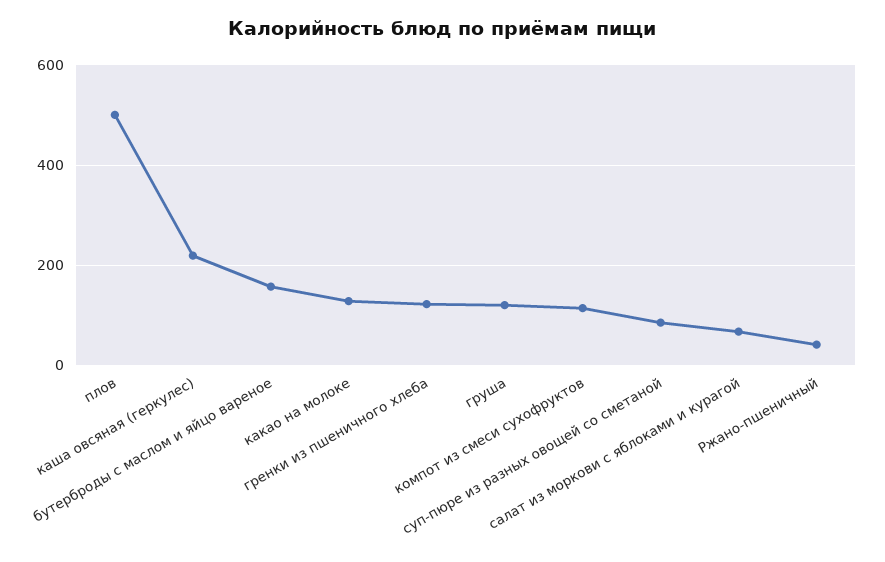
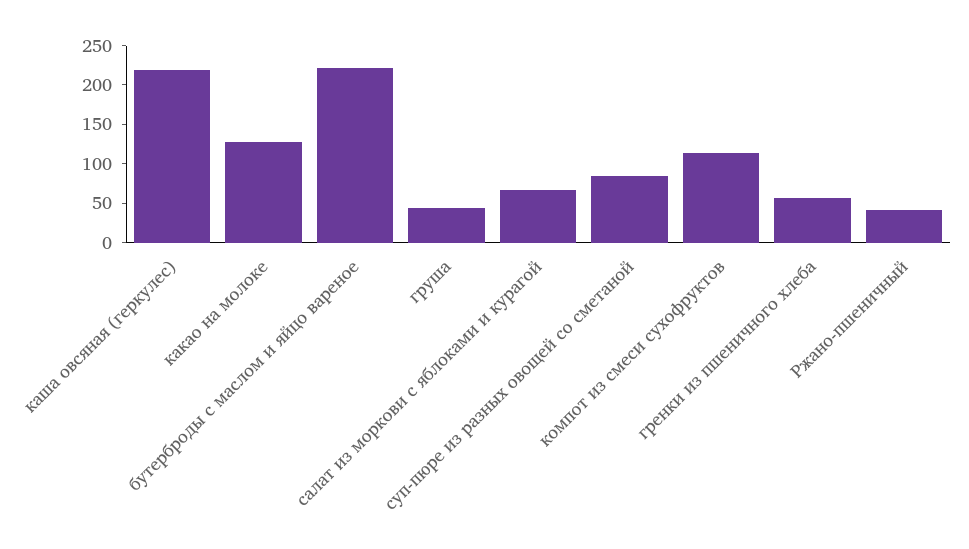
  {
-   "плов": 500,
    "каша овсяная (геркулес)": 220,
-   "бутерброды с маслом и яйцо вареное": 160,
+   "бутерброды с маслом и яйцо вареное": 225,
    "какао на молоке": 120,
-   "гренки из пшеничного хлеба": 120,
+   "гренки из пшеничного хлеба": 50,
-   "груша": 120,
+   "груша": 50,
    "компот из смеси сухофруктов": 120,
    "суп-пюре из разных овощей со сметаной": 80,
    "салат из моркови с яблоками и курагой": 60,
    "Ржано-пшеничный": 40
  }

